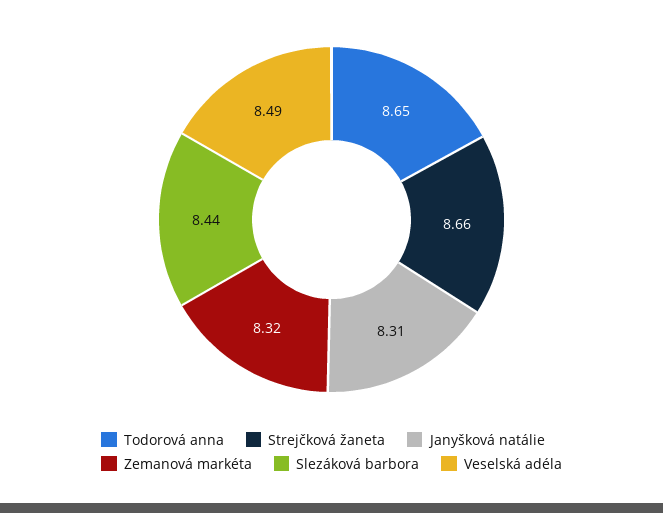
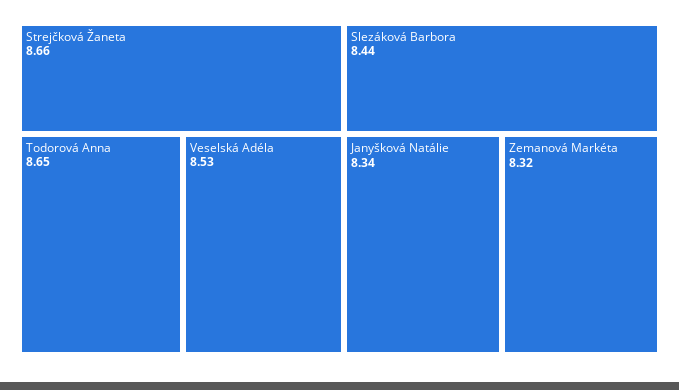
  {
    "Todorová anna": 8.65,
    "Strejčková žaneta": 8.66,
-   "Janyšková natálie": 8.31,
+   "Janyšková natálie": 8.34,
    "Zemanová markéta": 8.32,
    "Slezáková barbora": 8.44,
-   "Veselská adéla": 8.49
+   "Veselská adéla": 8.53
  }

